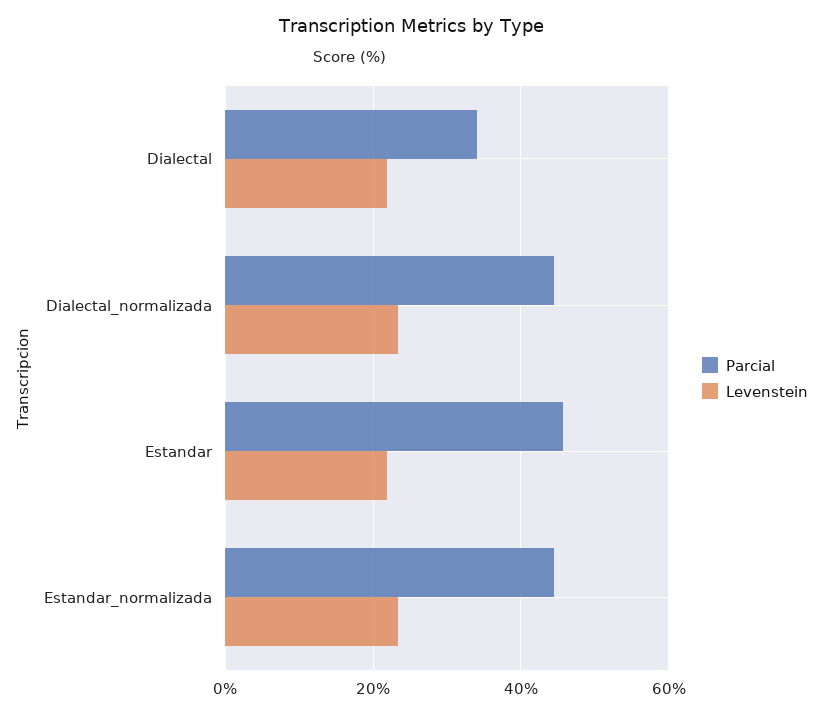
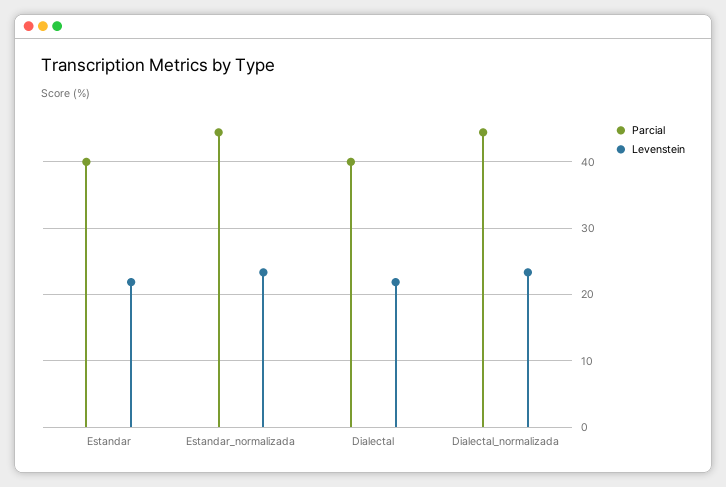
  {
    "Parcial": {
-     "Dialectal": 34,
+     "Dialectal": 40,
      "Dialectal_normalizada": 44,
-     "Estandar": 46,
+     "Estandar": 40,
      "Estandar_normalizada": 44
    },
    "Levenstein": {
      "Dialectal": 22,
      "Dialectal_normalizada": 23,
      "Estandar": 22,
      "Estandar_normalizada": 23
    }
  }

